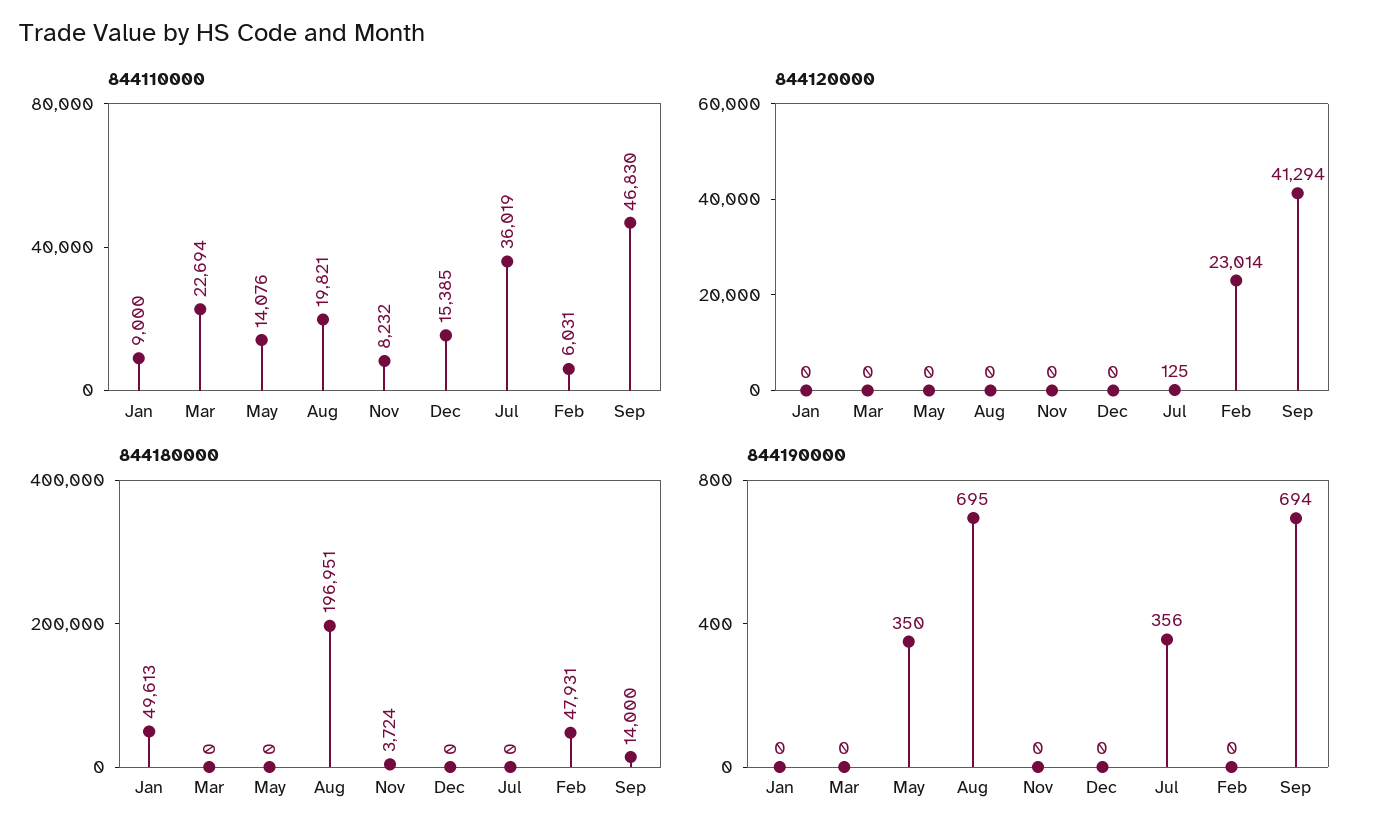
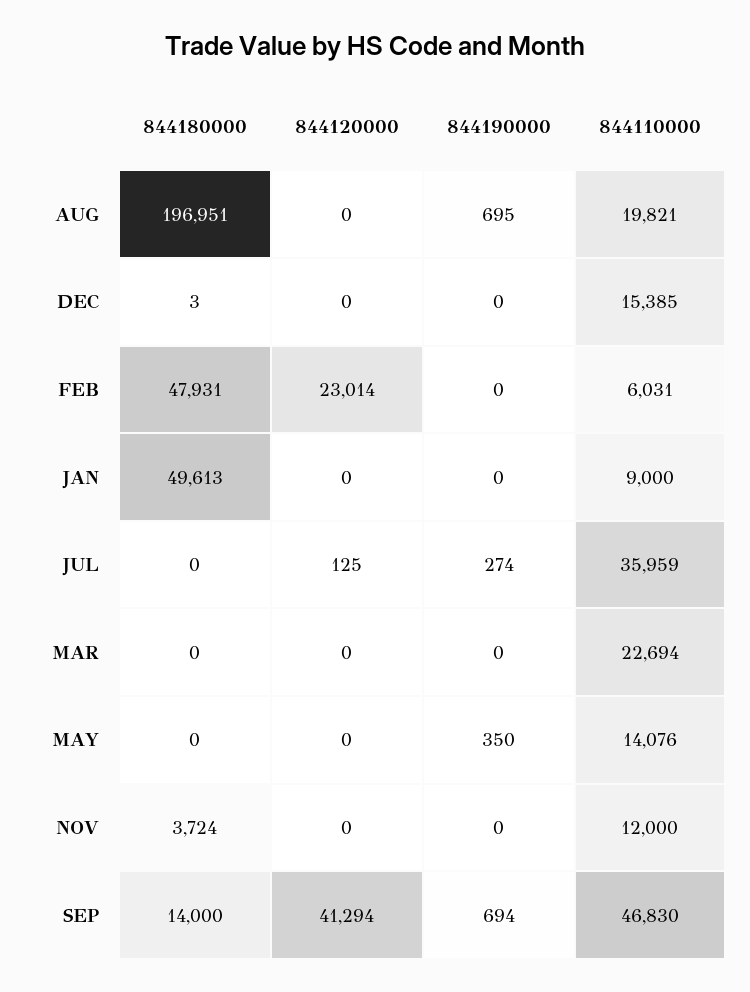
  {
    "844110000": {
      "Jan": 9000,
      "Mar": 22694,
      "May": 14076,
      "Aug": 19821,
-     "Nov": 8232,
+     "Nov": 12000,
      "Dec": 15385,
-     "Jul": 36019,
+     "Jul": 35959,
      "Feb": 6031,
      "Sep": 46830
    },
    "844120000": {
      "Jan": 0,
      "Mar": 0,
      "May": 0,
      "Aug": 0,
      "Nov": 0,
      "Dec": 0,
      "Jul": 125,
      "Feb": 23014,
      "Sep": 41294
    },
    "844180000": {
      "Jan": 49613,
      "Mar": 0,
      "May": 0,
      "Aug": 196951,
      "Nov": 3724,
-     "Dec": 0,
+     "Dec": 3,
      "Jul": 0,
      "Feb": 47931,
      "Sep": 14000
    },
    "844190000": {
      "Jan": 0,
      "Mar": 0,
      "May": 350,
      "Aug": 695,
      "Nov": 0,
      "Dec": 0,
-     "Jul": 356,
+     "Jul": 274,
      "Feb": 0,
      "Sep": 694
    }
  }

